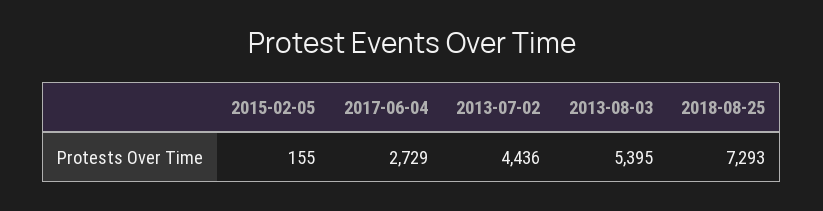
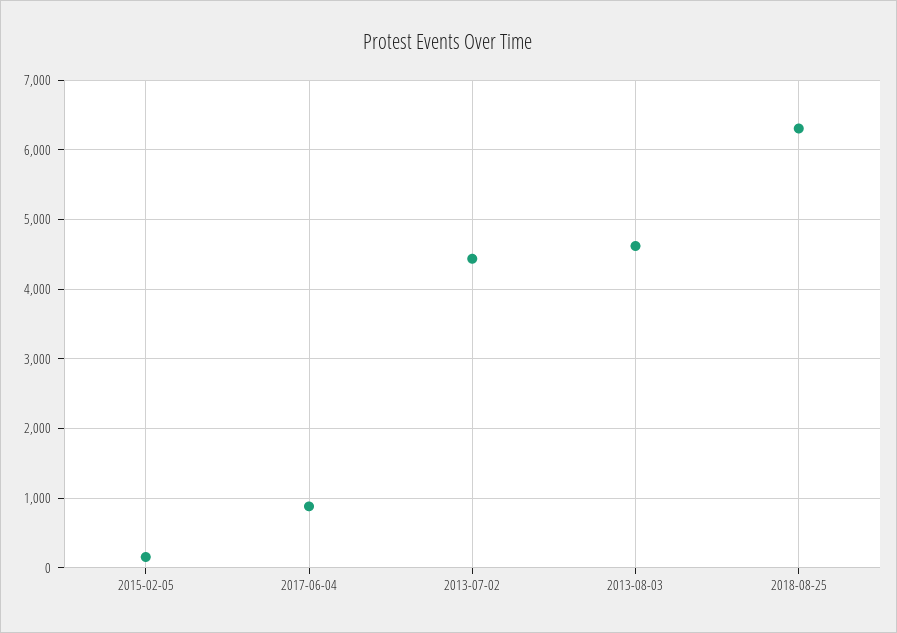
  {
    "2015-02-05": 155,
-   "2017-06-04": 2729,
+   "2017-06-04": 900,
    "2013-07-02": 4436,
-   "2013-08-03": 5395,
+   "2013-08-03": 4600,
-   "2018-08-25": 7293
+   "2018-08-25": 6300
  }

